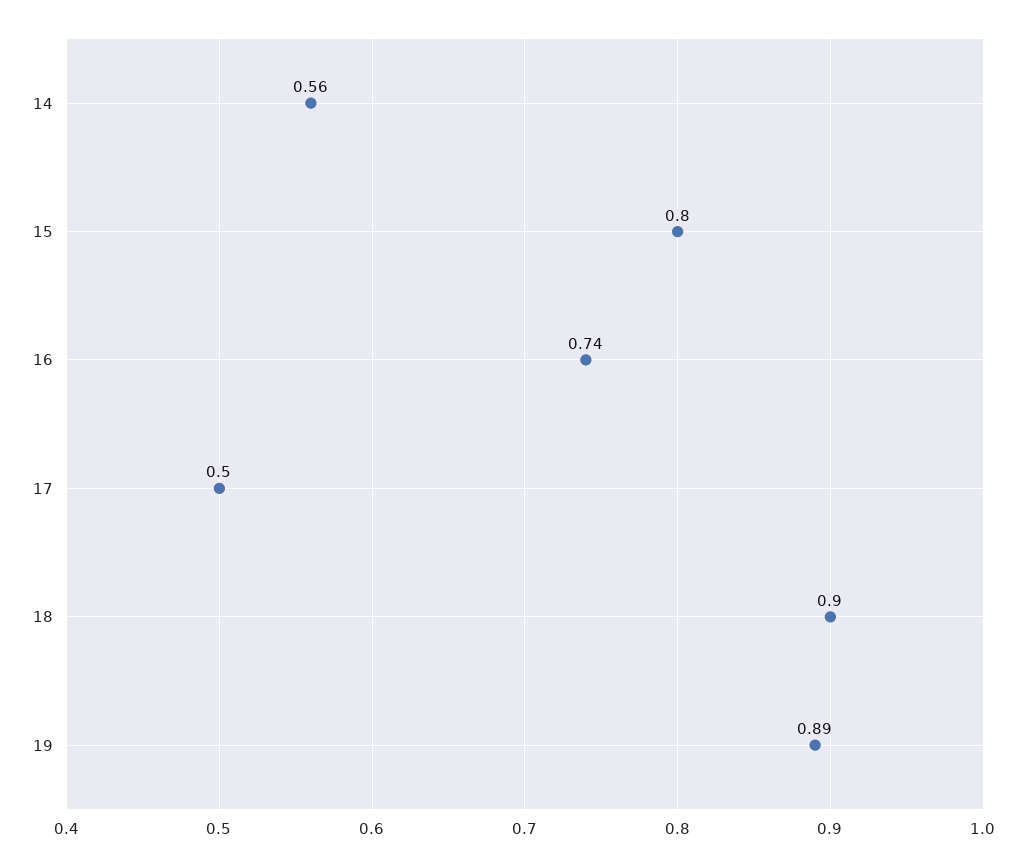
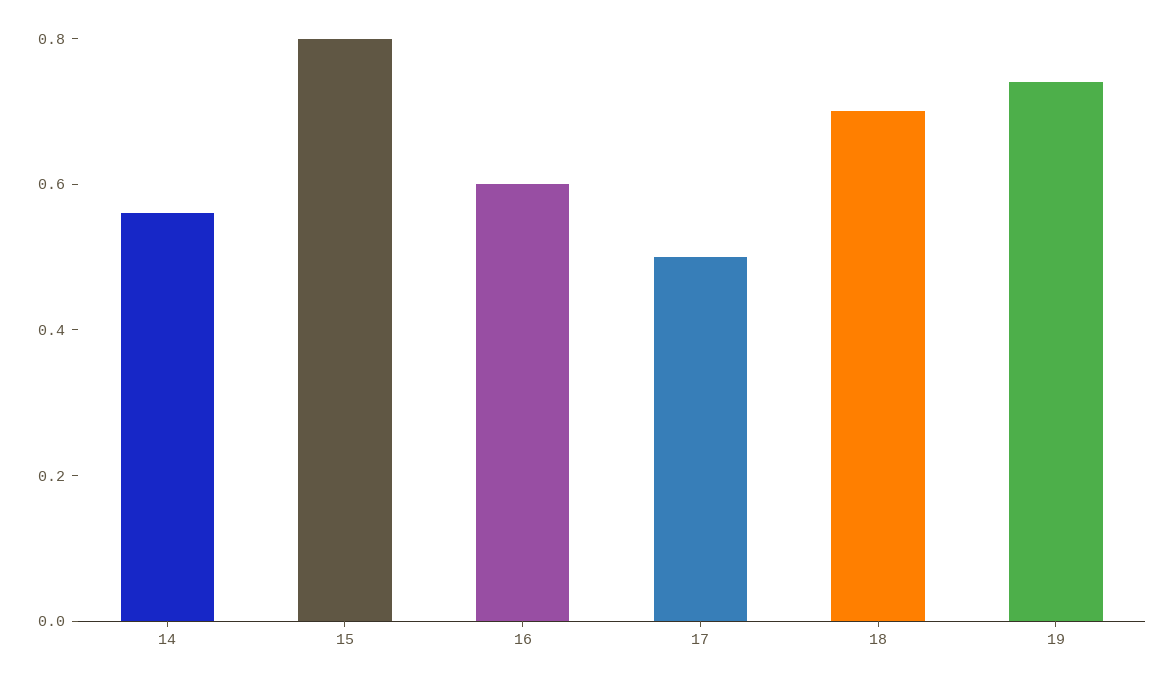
  {
    "14": 0.56,
    "15": 0.8,
-   "16": 0.74,
+   "16": 0.6,
    "17": 0.5,
-   "18": 0.9,
+   "18": 0.7,
-   "19": 0.89
+   "19": 0.75
  }

